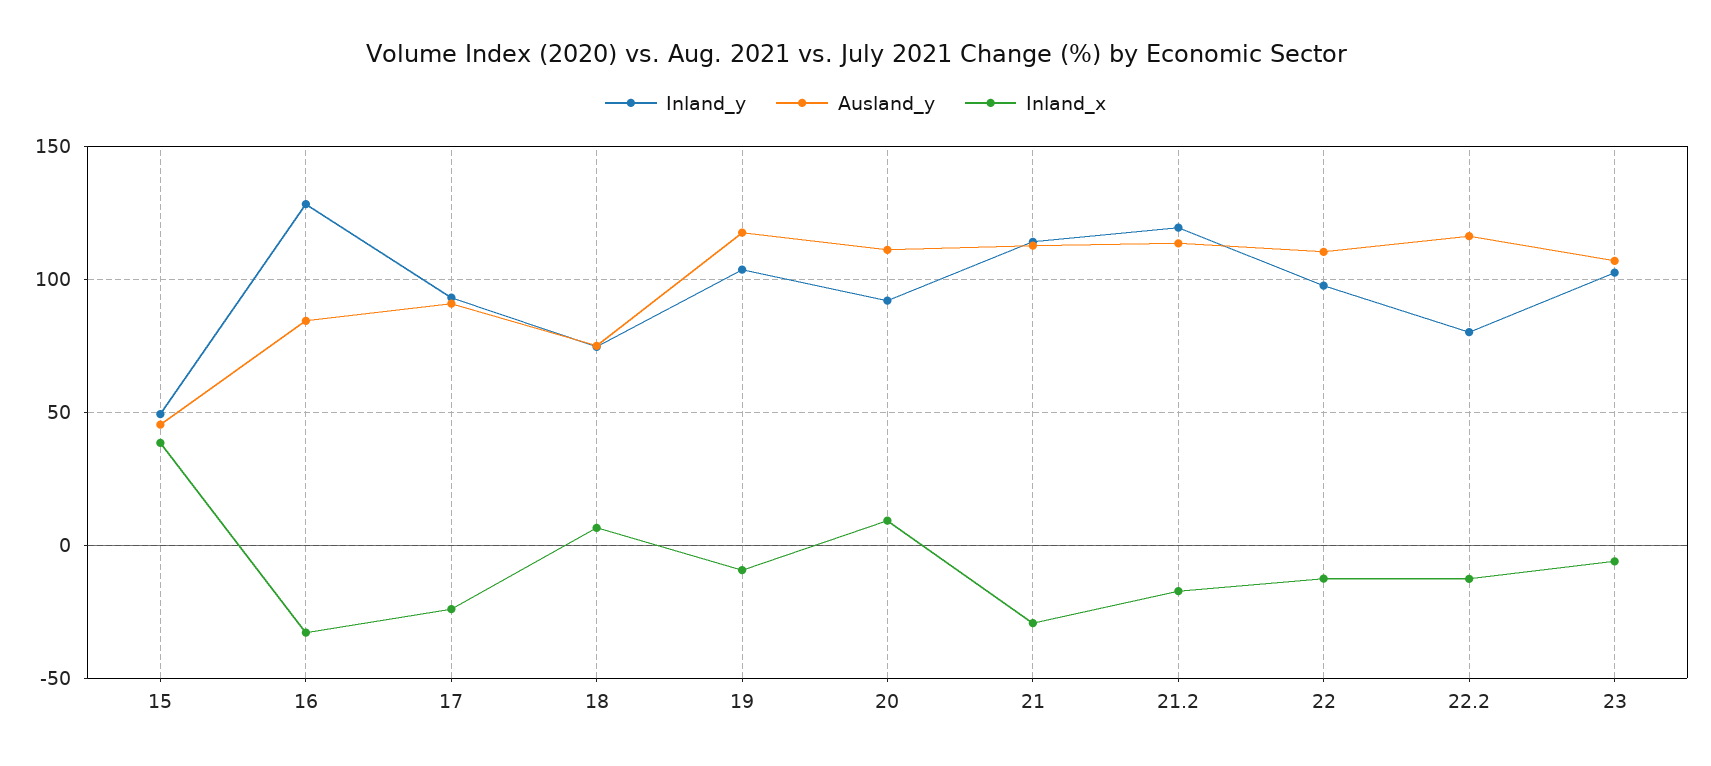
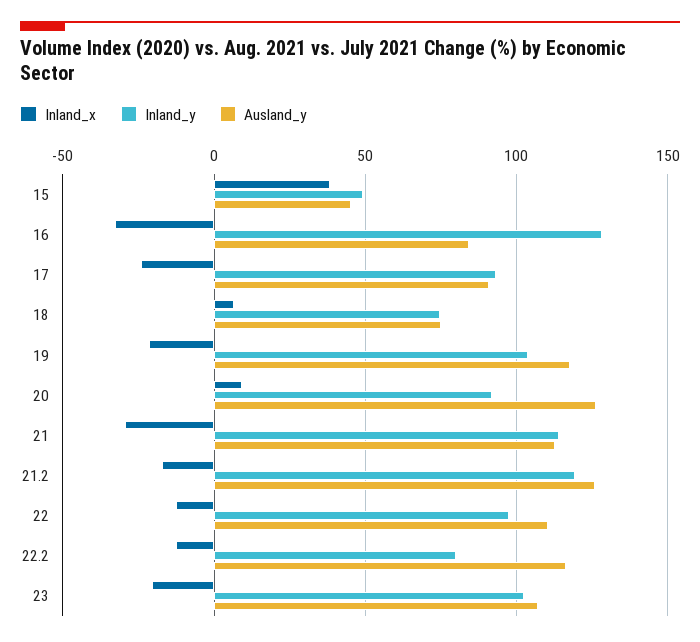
  {
    "Inland_y": {
      "15": 50,
      "16": 130,
      "17": 95,
      "18": 75,
      "19": 105,
      "20": 90,
      "21": 115,
      "21.2": 120,
      "22": 100,
      "22.2": 80,
      "23": 105
    },
    "Ausland_y": {
      "15": 45,
      "16": 85,
      "17": 90,
      "18": 75,
      "19": 120,
-     "20": 110,
+     "20": 125,
      "21": 115,
-     "21.2": 115,
+     "21.2": 125,
      "22": 110,
      "22.2": 115,
      "23": 105
    },
    "Inland_x": {
      "15": 40,
      "16": -35,
      "17": -25,
      "18": 5,
-     "19": -10,
+     "19": -20,
      "20": 10,
      "21": -30,
      "21.2": -15,
      "22": -15,
      "22.2": -15,
-     "23": -5
+     "23": -20
    }
  }

